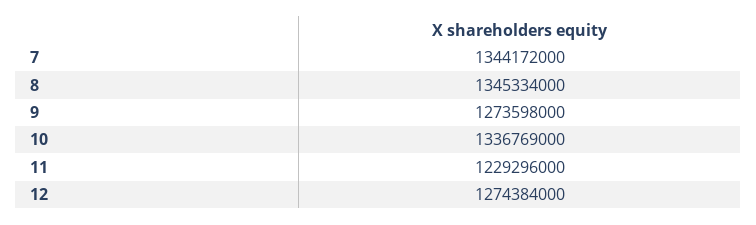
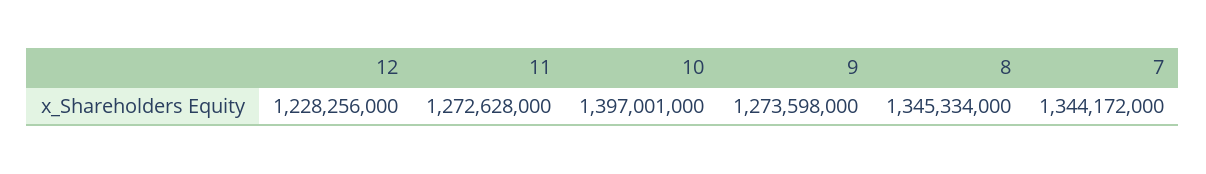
  {
    "7": 1344172000,
    "8": 1345334000,
    "9": 1273598000,
-   "10": 1336769000,
+   "10": 1397001000,
-   "11": 1229296000,
+   "11": 1272628000,
-   "12": 1274384000
+   "12": 1228256000
  }

